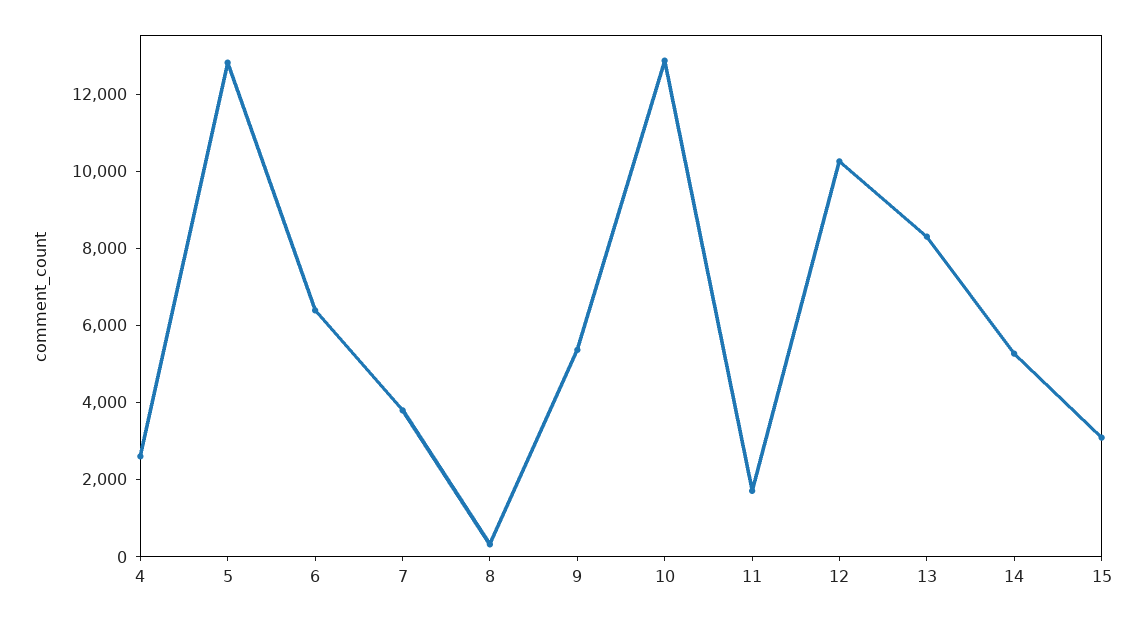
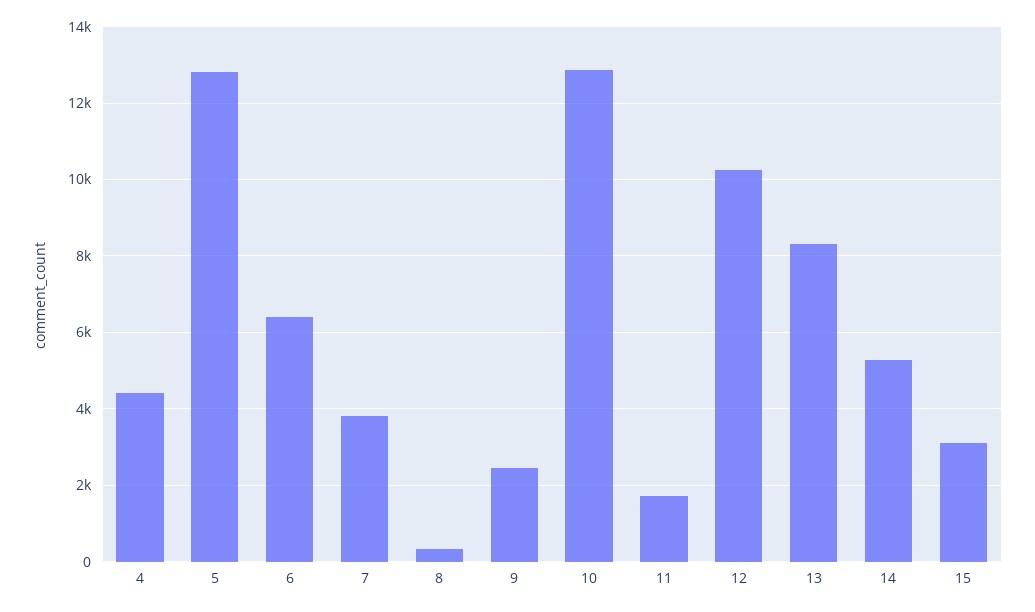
  {
-   "4": 2500,
+   "4": 4400,
    "5": 12800,
    "6": 6400,
    "7": 3800,
    "8": 400,
-   "9": 5500,
+   "9": 2400,
    "10": 12800,
    "11": 1800,
    "12": 10200,
    "13": 8400,
    "14": 5200,
    "15": 3000
  }

